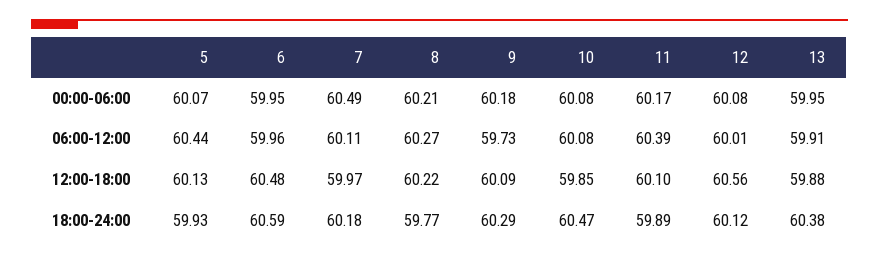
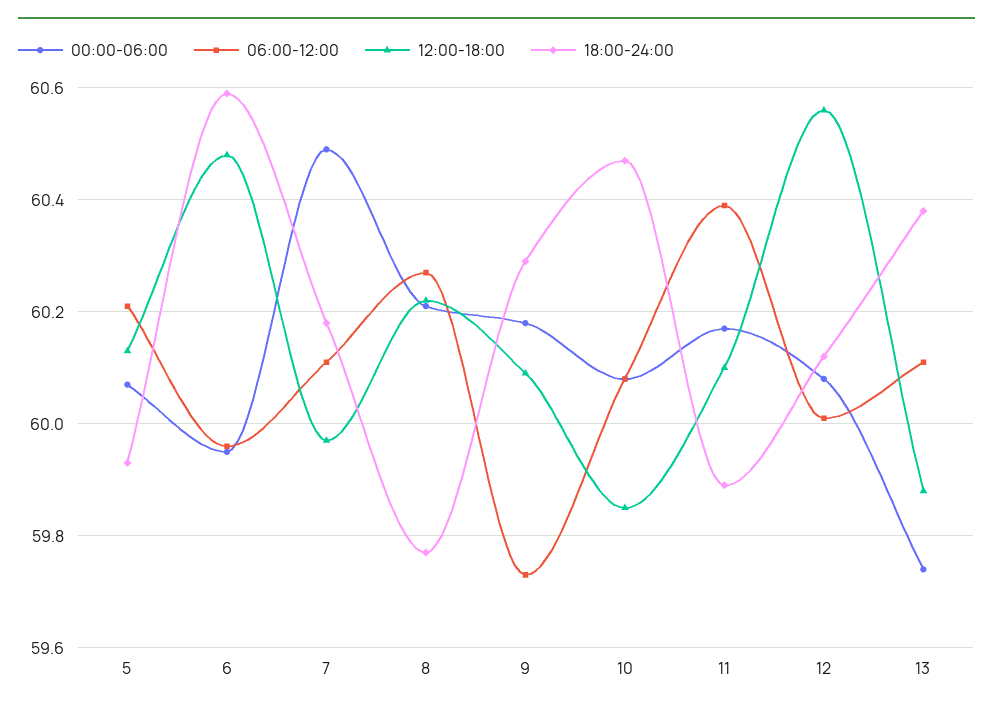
  {
    "00:00-06:00": {
      "5": 60.07,
      "6": 59.95,
      "7": 60.49,
      "8": 60.21,
      "9": 60.18,
      "10": 60.08,
      "11": 60.17,
      "12": 60.08,
-     "13": 59.95
+     "13": 59.75
    },
    "06:00-12:00": {
-     "5": 60.44,
+     "5": 60.2,
      "6": 59.96,
      "7": 60.11,
      "8": 60.27,
      "9": 59.73,
      "10": 60.08,
      "11": 60.39,
      "12": 60.01,
-     "13": 59.91
+     "13": 60.1
    },
    "12:00-18:00": {
      "5": 60.13,
      "6": 60.48,
      "7": 59.97,
      "8": 60.22,
      "9": 60.09,
      "10": 59.85,
      "11": 60.1,
      "12": 60.56,
      "13": 59.88
    },
    "18:00-24:00": {
      "5": 59.93,
      "6": 60.59,
      "7": 60.18,
      "8": 59.77,
      "9": 60.29,
      "10": 60.47,
      "11": 59.89,
      "12": 60.12,
      "13": 60.38
    }
  }

